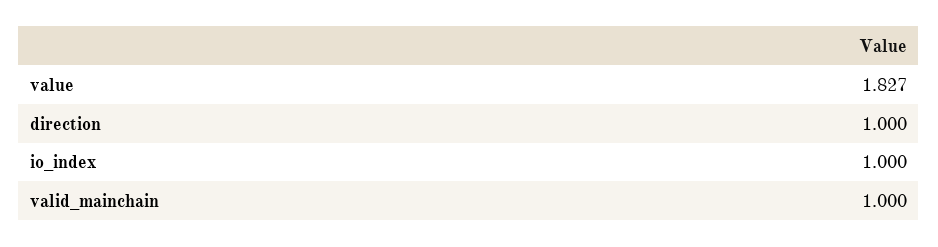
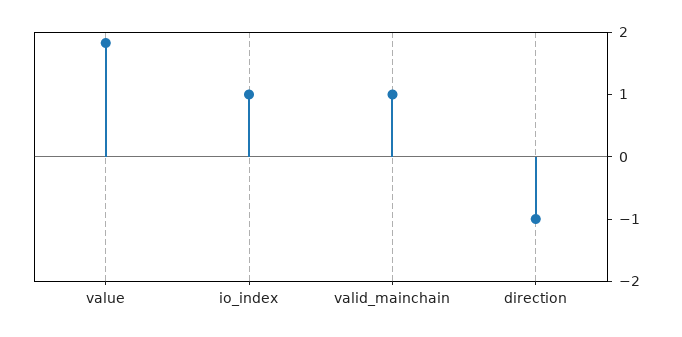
  {
    "value": 1.827,
-   "direction": 1,
+   "direction": -1,
    "io_index": 1,
    "valid_mainchain": 1
  }

